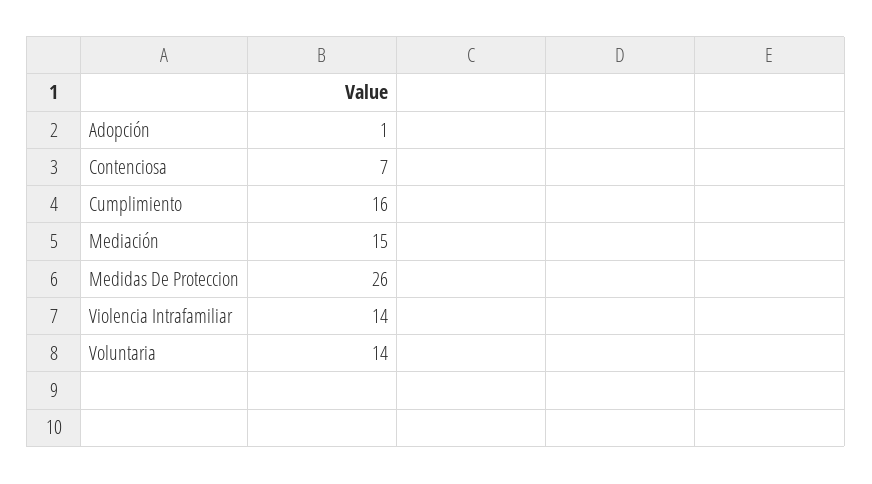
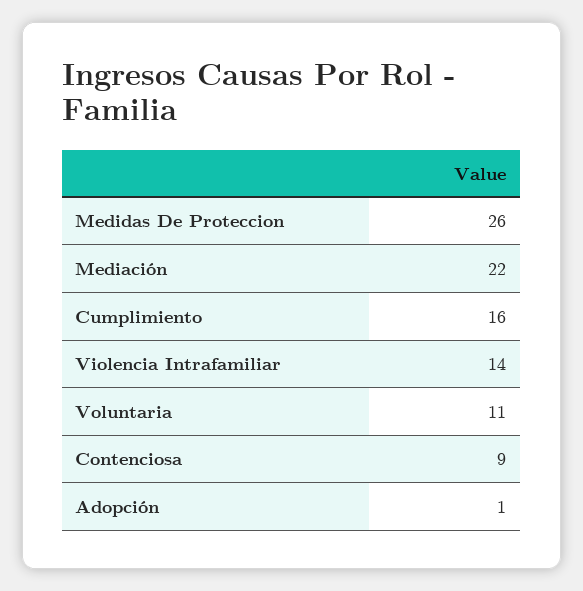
  {
    "Adopción": 1,
-   "Contenciosa": 7,
+   "Contenciosa": 9,
    "Cumplimiento": 16,
-   "Mediación": 15,
+   "Mediación": 22,
    "Medidas De Proteccion": 26,
    "Violencia Intrafamiliar": 14,
-   "Voluntaria": 14
+   "Voluntaria": 11
  }

